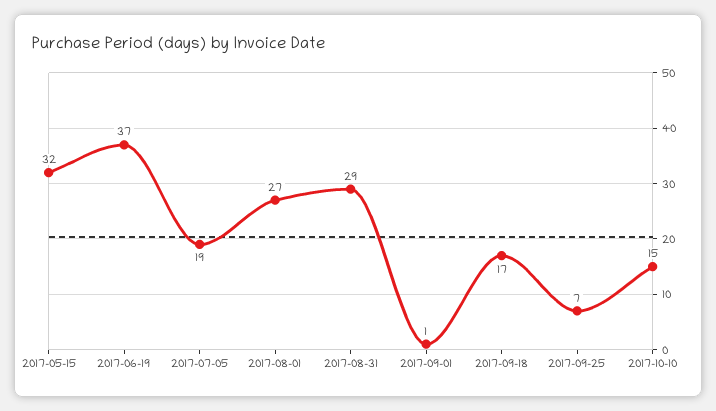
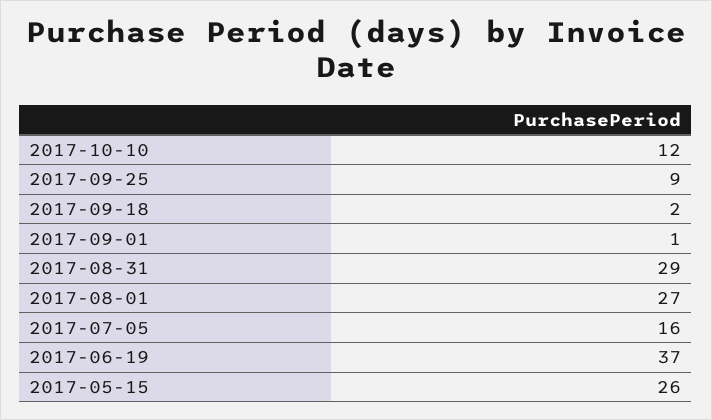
  {
-   "2017-05-15": 32,
+   "2017-05-15": 26,
    "2017-06-19": 37,
-   "2017-07-05": 19,
+   "2017-07-05": 16,
    "2017-08-01": 27,
    "2017-08-31": 29,
    "2017-09-01": 1,
-   "2017-09-18": 17,
+   "2017-09-18": 2,
-   "2017-09-25": 7,
+   "2017-09-25": 9,
-   "2017-10-10": 15
+   "2017-10-10": 12
  }

